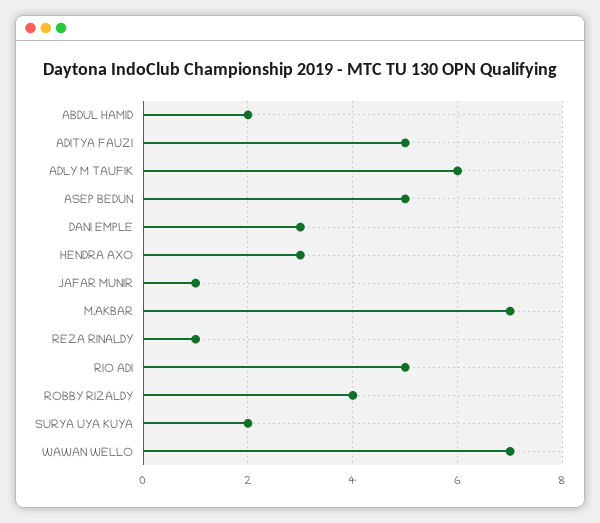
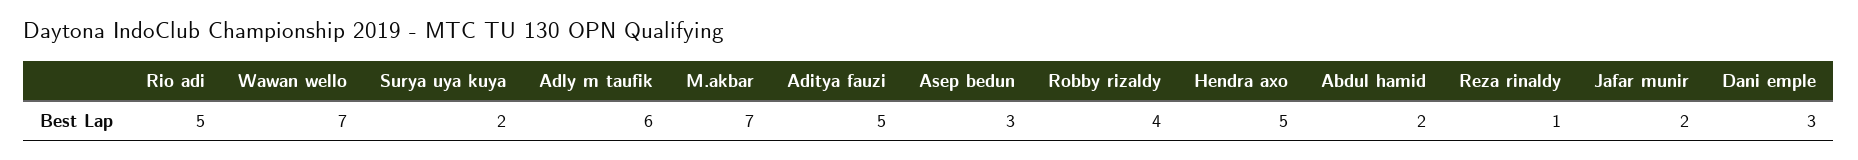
  {
    "ABDUL HAMID": 2,
    "ADITYA FAUZI": 5,
    "ADLY M TAUFIK": 6,
-   "ASEP BEDUN": 5,
+   "ASEP BEDUN": 3,
    "DANI EMPLE": 3,
-   "HENDRA AXO": 3,
+   "HENDRA AXO": 5,
-   "JAFAR MUNIR": 1,
+   "JAFAR MUNIR": 2,
    "M.AKBAR": 7,
    "REZA RINALDY": 1,
    "RIO ADI": 5,
    "ROBBY RIZALDY": 4,
    "SURYA UYA KUYA": 2,
    "WAWAN WELLO": 7
  }

